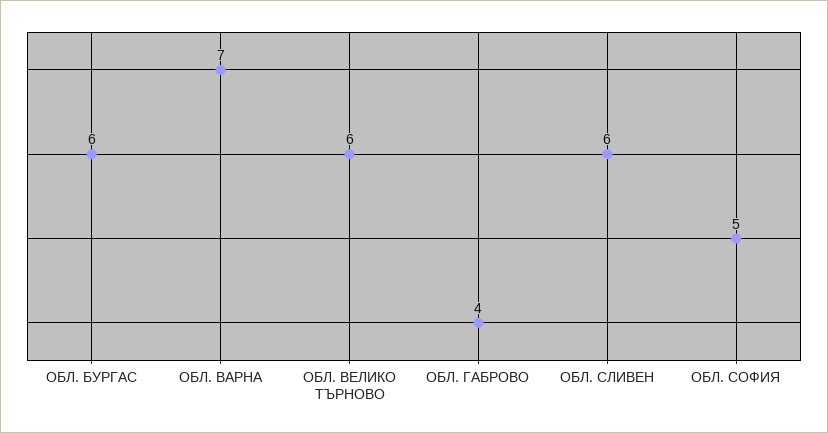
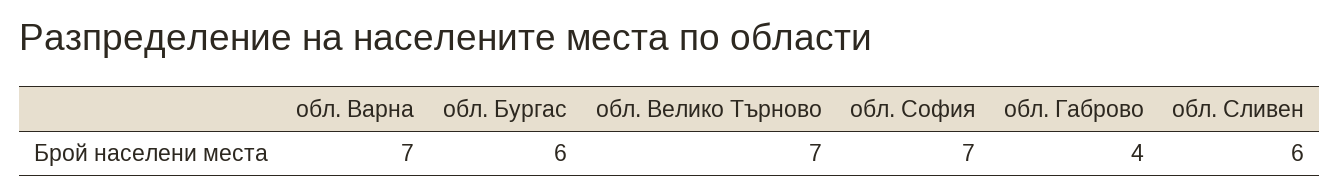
  {
    "ОБЛ. БУРГАС": 6,
    "ОБЛ. ВАРНА": 7,
-   "ОБЛ. ВЕЛИКО ТЪРНОВО": 6,
+   "ОБЛ. ВЕЛИКО ТЪРНОВО": 7,
    "ОБЛ. ГАБРОВО": 4,
    "ОБЛ. СЛИВЕН": 6,
-   "ОБЛ. СОФИЯ": 5
+   "ОБЛ. СОФИЯ": 7
  }

